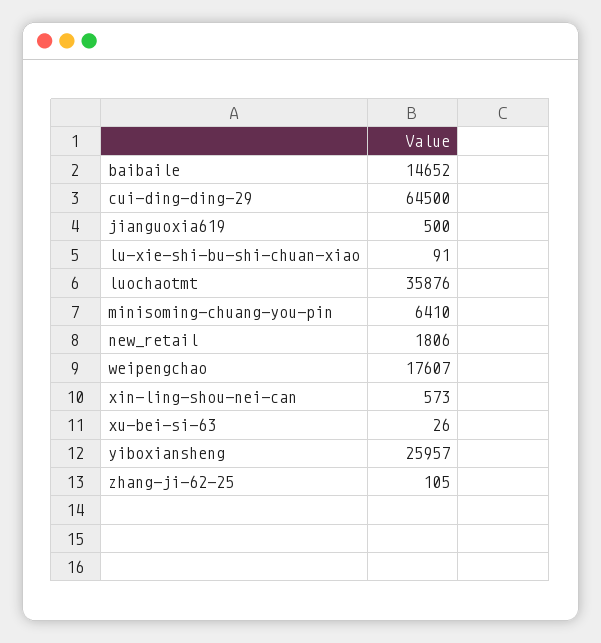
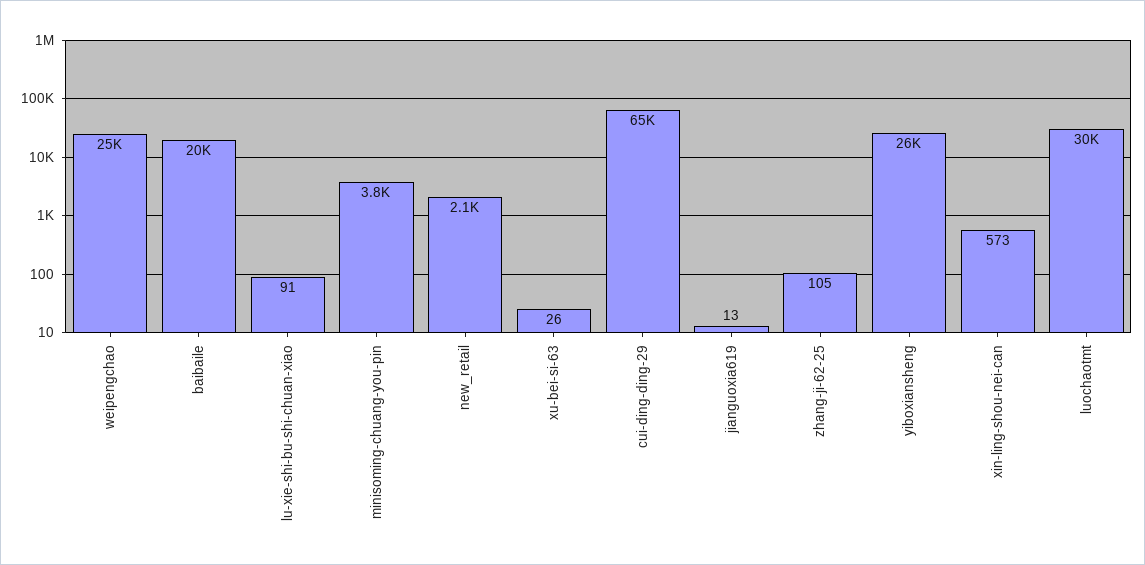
  {
-   "baibaile": 14652,
+   "baibaile": 20000,
    "cui-ding-ding-29": 64500,
-   "jianguoxia619": 500,
+   "jianguoxia619": 13,
    "lu-xie-shi-bu-shi-chuan-xiao": 91,
-   "luochaotmt": 35876,
+   "luochaotmt": 30000,
-   "minisoming-chuang-you-pin": 6410,
+   "minisoming-chuang-you-pin": 3800,
-   "new_retail": 1806,
+   "new_retail": 2100,
-   "weipengchao": 17607,
+   "weipengchao": 25000,
    "xin-ling-shou-nei-can": 573,
    "xu-bei-si-63": 26,
    "yiboxiansheng": 25957,
    "zhang-ji-62-25": 105
  }

